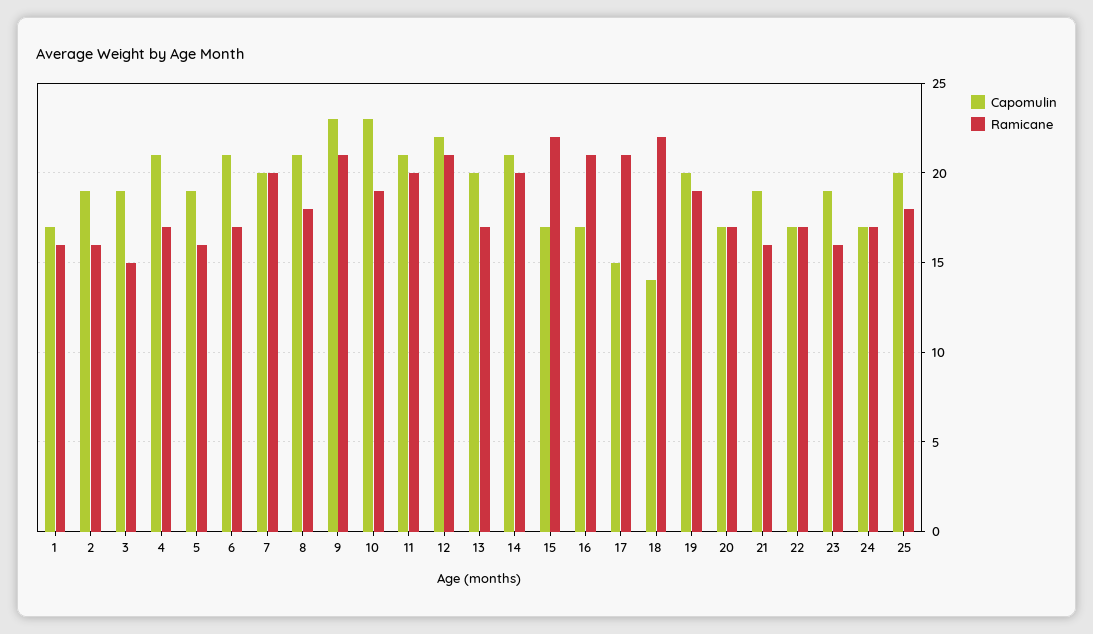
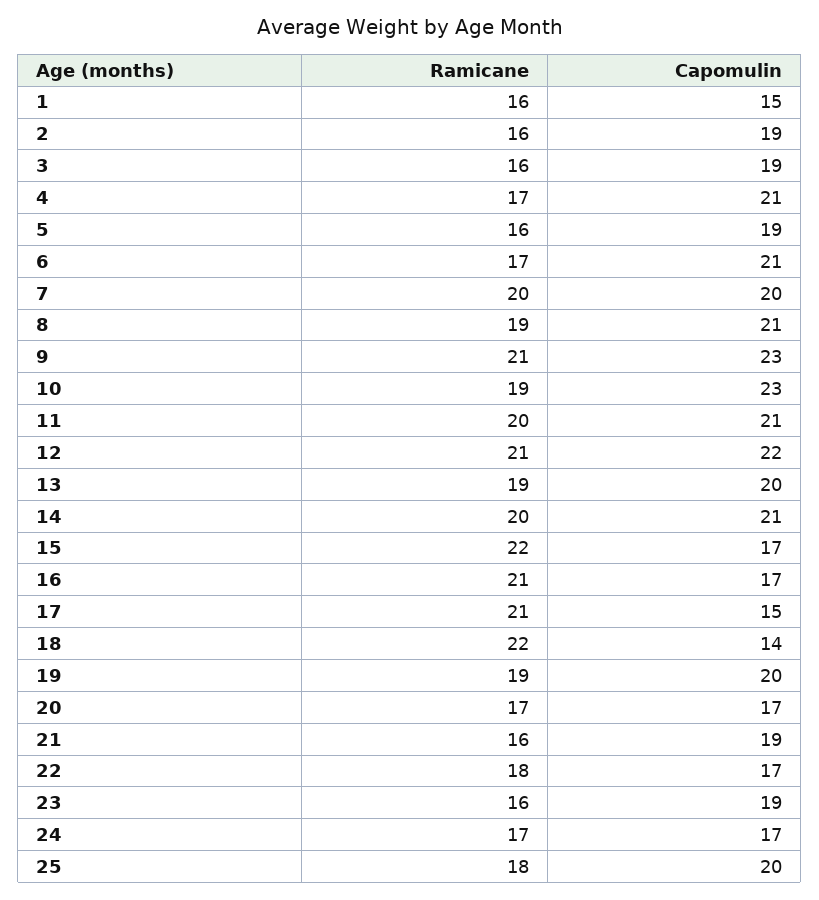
  {
    "Capomulin": {
-     "1": 17,
+     "1": 15,
      "2": 19,
      "3": 19,
      "4": 21,
      "5": 19,
      "6": 21,
      "7": 20,
      "8": 21,
      "9": 23,
      "10": 23,
      "11": 21,
      "12": 22,
      "13": 20,
      "14": 21,
      "15": 17,
      "16": 17,
      "17": 15,
      "18": 14,
      "19": 20,
      "20": 17,
      "21": 19,
      "22": 17,
      "23": 19,
      "24": 17,
      "25": 20
    },
    "Ramicane": {
      "1": 16,
      "2": 16,
-     "3": 15,
+     "3": 16,
      "4": 17,
      "5": 16,
      "6": 17,
      "7": 20,
-     "8": 18,
+     "8": 19,
      "9": 21,
      "10": 19,
      "11": 20,
      "12": 21,
-     "13": 17,
+     "13": 19,
      "14": 20,
      "15": 22,
      "16": 21,
      "17": 21,
      "18": 22,
      "19": 19,
      "20": 17,
      "21": 16,
-     "22": 17,
+     "22": 18,
      "23": 16,
      "24": 17,
      "25": 18
    }
  }

